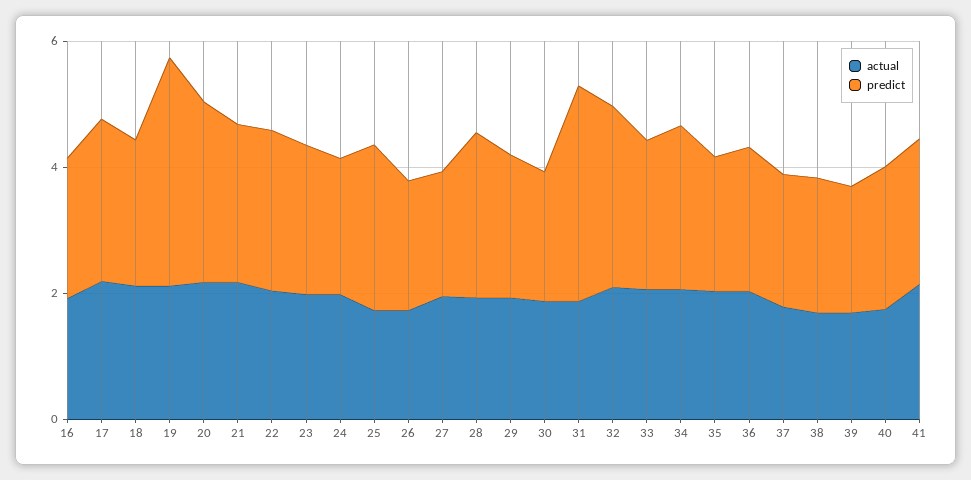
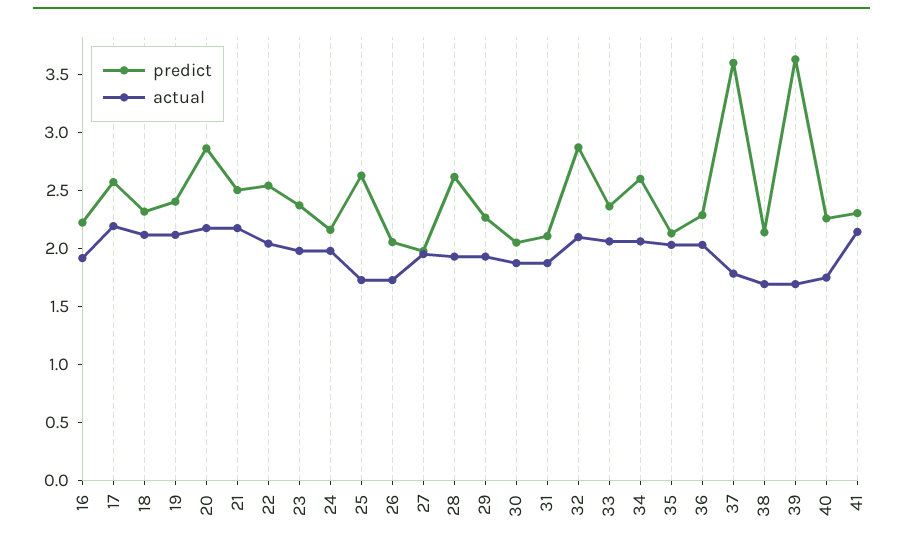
  {
    "actual": {
      "16": 1.9,
      "17": 2.2,
      "18": 2.1,
      "19": 2.1,
      "20": 2.2,
      "21": 2.2,
      "22": 2,
      "23": 2,
      "24": 2,
      "25": 1.7,
      "26": 1.7,
      "27": 2,
      "28": 1.9,
      "29": 1.9,
      "30": 1.9,
      "31": 1.9,
      "32": 2.1,
      "33": 2.1,
      "34": 2.1,
      "35": 2,
      "36": 2,
      "37": 1.8,
      "38": 1.7,
      "39": 1.7,
      "40": 1.7,
      "41": 2.1
    },
    "predict": {
      "16": 2.2,
      "17": 2.6,
      "18": 2.3,
-     "19": 3.5,
+     "19": 2.4,
      "20": 2.9,
      "21": 2.5,
      "22": 2.5,
      "23": 2.4,
      "24": 2.2,
      "25": 2.6,
      "26": 2.1,
      "27": 2,
      "28": 2.6,
      "29": 2.3,
      "30": 2.1,
-     "31": 3.5,
+     "31": 2.1,
      "32": 2.9,
      "33": 2.4,
      "34": 2.6,
      "35": 2.1,
      "36": 2.3,
-     "37": 2,
+     "37": 3.6,
      "38": 2.1,
-     "39": 2,
+     "39": 3.6,
      "40": 2.3,
      "41": 2.3
    }
  }

